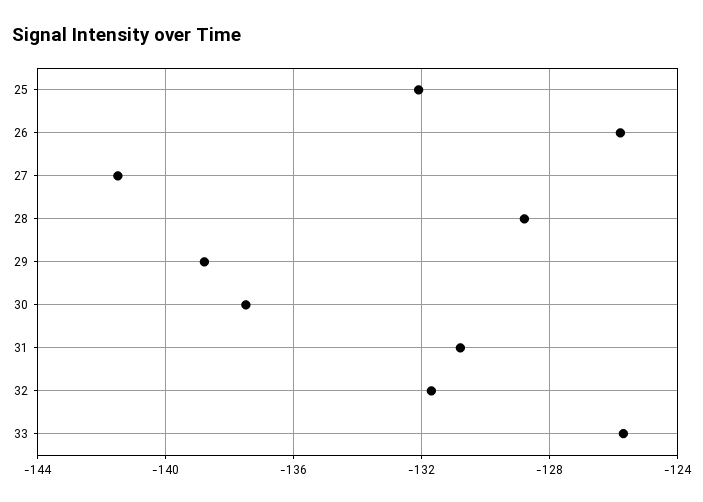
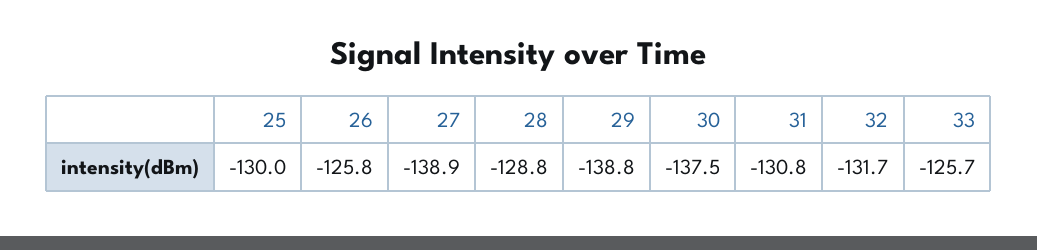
  {
-   "25": -132,
+   "25": -130,
    "26": -125.8,
-   "27": -141.5,
+   "27": -138.9,
    "28": -128.8,
    "29": -138.8,
    "30": -137.5,
    "31": -130.8,
    "32": -131.7,
    "33": -125.7
  }

